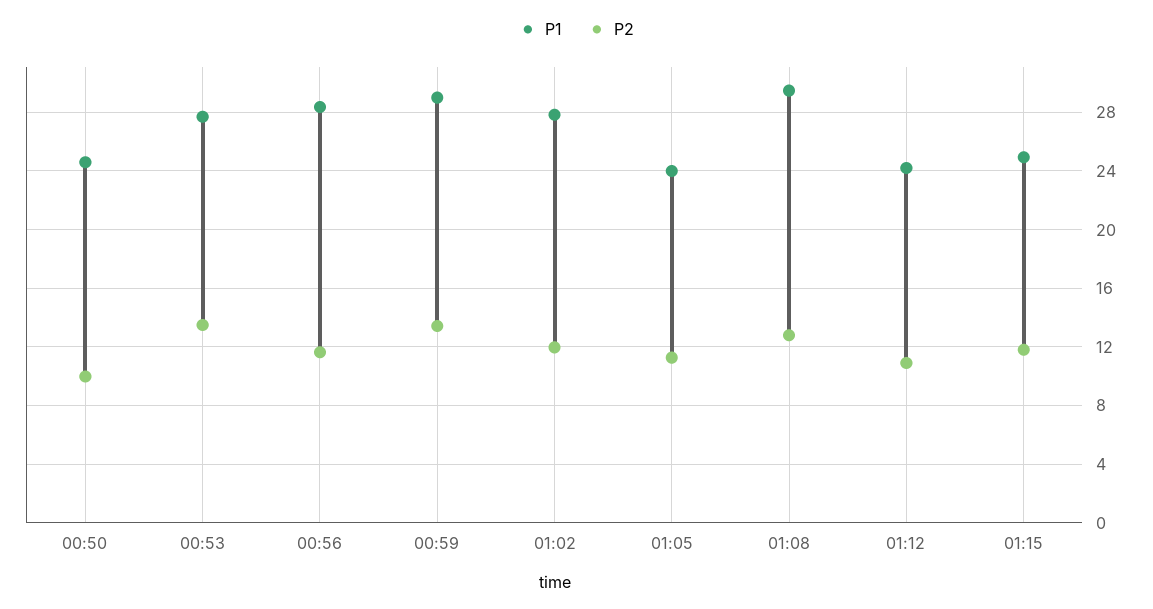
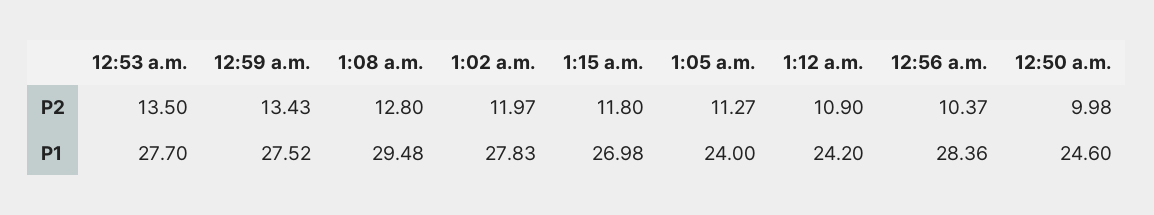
  {
    "P1": {
      "00:50": 24.6,
      "00:53": 27.7,
      "00:56": 28.36,
-     "00:59": 29,
+     "00:59": 27.52,
      "01:02": 27.83,
      "01:05": 24,
      "01:08": 29.48,
      "01:12": 24.2,
-     "01:15": 25
+     "01:15": 26.98
    },
    "P2": {
      "00:50": 9.98,
      "00:53": 13.5,
-     "00:56": 11.5,
+     "00:56": 10.37,
      "00:59": 13.43,
      "01:02": 11.97,
      "01:05": 11.27,
      "01:08": 12.8,
      "01:12": 10.9,
      "01:15": 11.8
    }
  }

